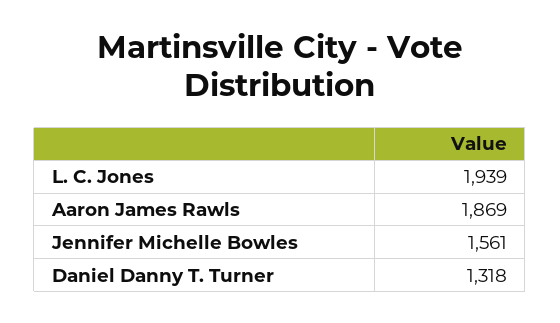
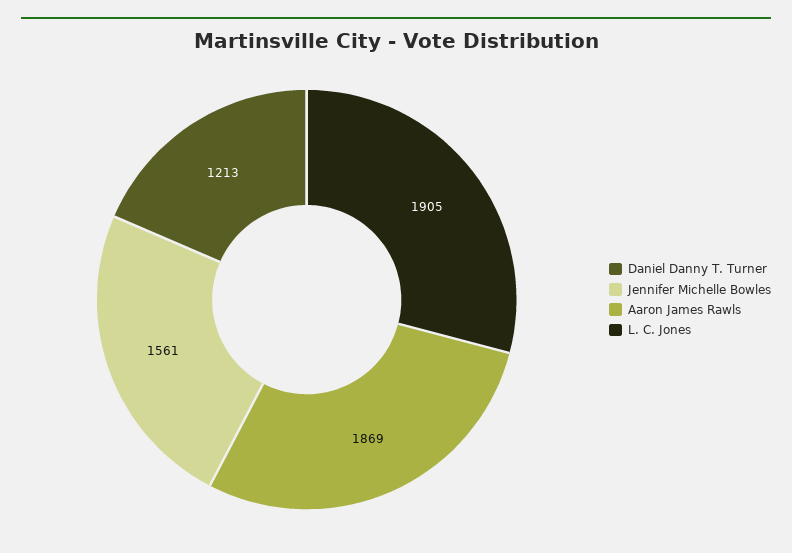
  {
-   "L. C. Jones": 1939,
+   "L. C. Jones": 1905,
    "Aaron James Rawls": 1869,
    "Jennifer Michelle Bowles": 1561,
-   "Daniel Danny T. Turner": 1318
+   "Daniel Danny T. Turner": 1213
  }

